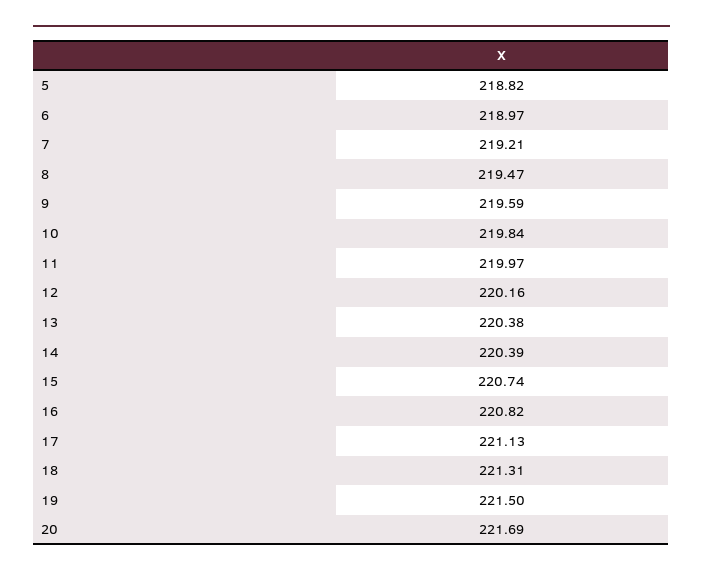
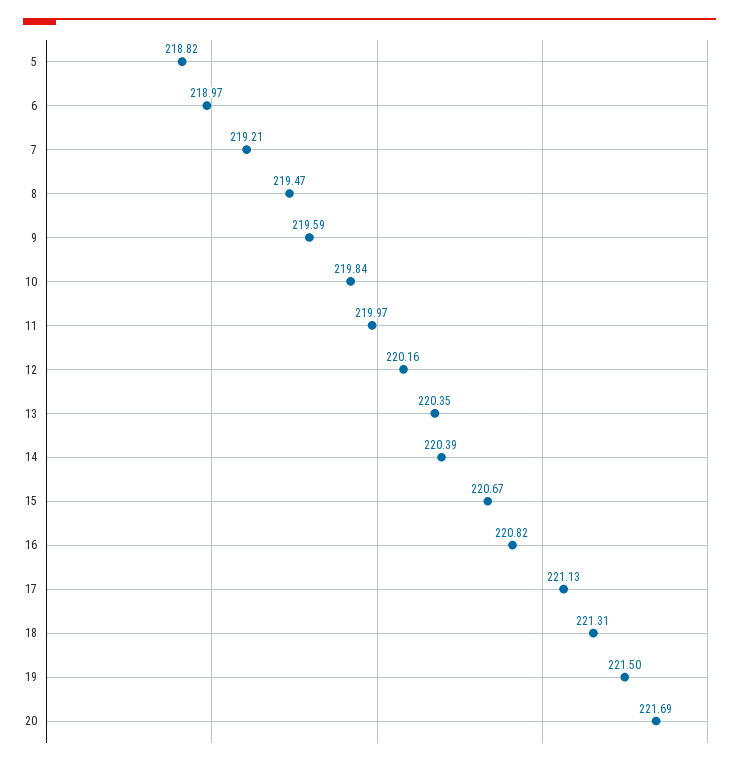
  {
    "5": 218.82,
    "6": 218.97,
    "7": 219.21,
    "8": 219.47,
    "9": 219.59,
    "10": 219.84,
    "11": 219.97,
    "12": 220.16,
-   "13": 220.38,
+   "13": 220.35,
    "14": 220.39,
-   "15": 220.74,
+   "15": 220.67,
    "16": 220.82,
    "17": 221.13,
    "18": 221.31,
    "19": 221.5,
    "20": 221.69
  }

